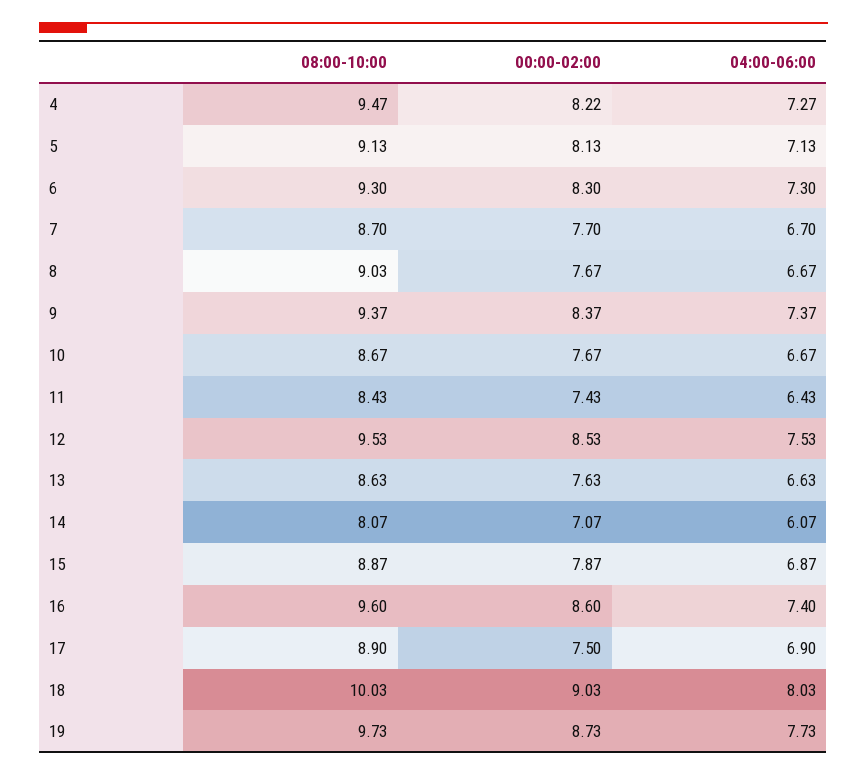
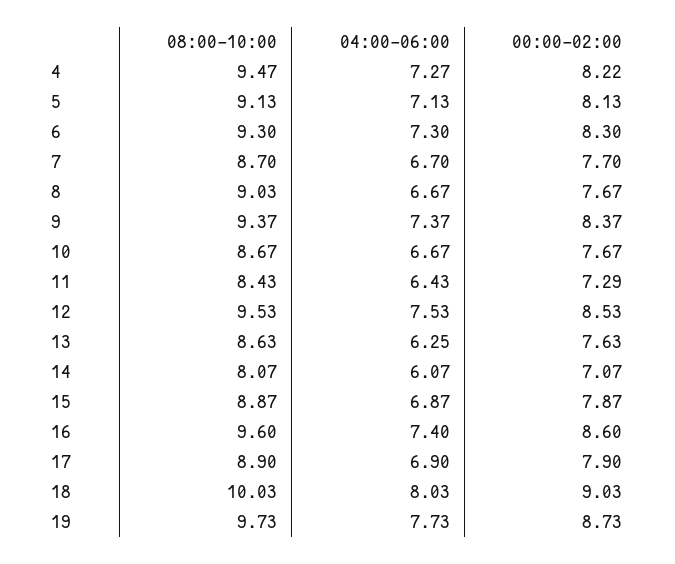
  {
    "08:00-10:00": {
      "4": 9.47,
      "5": 9.13,
      "6": 9.3,
      "7": 8.7,
      "8": 9.03,
      "9": 9.37,
      "10": 8.67,
      "11": 8.43,
      "12": 9.53,
      "13": 8.63,
      "14": 8.07,
      "15": 8.87,
      "16": 9.6,
      "17": 8.9,
      "18": 10.03,
      "19": 9.73
    },
    "00:00-02:00": {
      "4": 8.22,
      "5": 8.13,
      "6": 8.3,
      "7": 7.7,
      "8": 7.67,
      "9": 8.37,
      "10": 7.67,
-     "11": 7.43,
+     "11": 7.29,
      "12": 8.53,
      "13": 7.63,
      "14": 7.07,
      "15": 7.87,
      "16": 8.6,
-     "17": 7.5,
+     "17": 7.9,
      "18": 9.03,
      "19": 8.73
    },
    "04:00-06:00": {
      "4": 7.27,
      "5": 7.13,
      "6": 7.3,
      "7": 6.7,
      "8": 6.67,
      "9": 7.37,
      "10": 6.67,
      "11": 6.43,
      "12": 7.53,
-     "13": 6.63,
+     "13": 6.25,
      "14": 6.07,
      "15": 6.87,
      "16": 7.4,
      "17": 6.9,
      "18": 8.03,
      "19": 7.73
    }
  }

